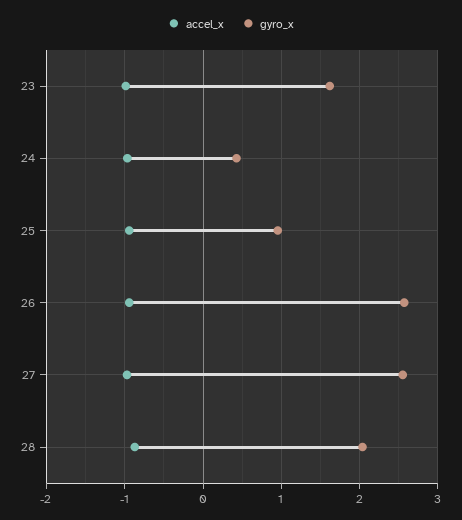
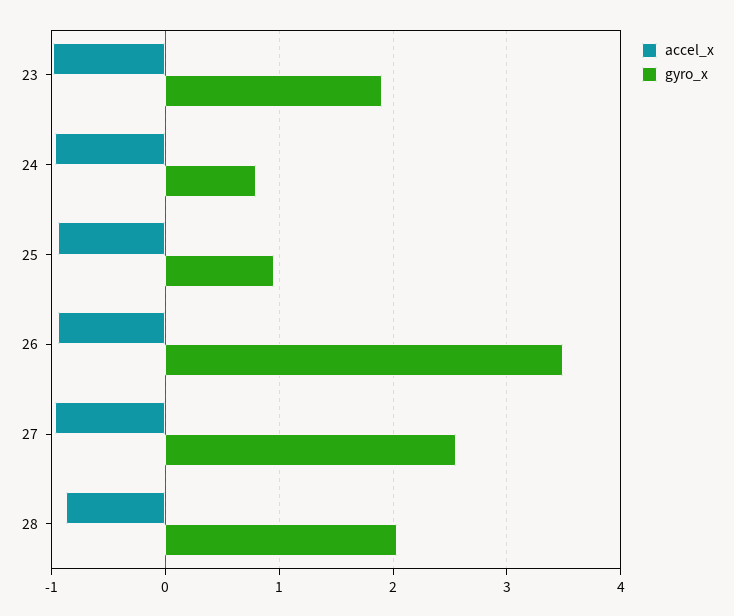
  {
    "accel_x": {
      "23": -1,
      "24": -1,
      "25": -0.9,
      "26": -0.9,
      "27": -1,
      "28": -0.9
    },
    "gyro_x": {
-     "23": 1.6,
+     "23": 1.9,
-     "24": 0.4,
+     "24": 0.8,
      "25": 1,
-     "26": 2.6,
+     "26": 3.5,
      "27": 2.6,
      "28": 2
    }
  }

